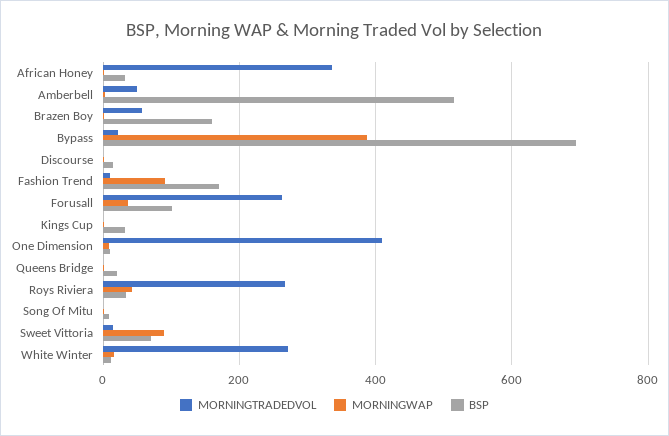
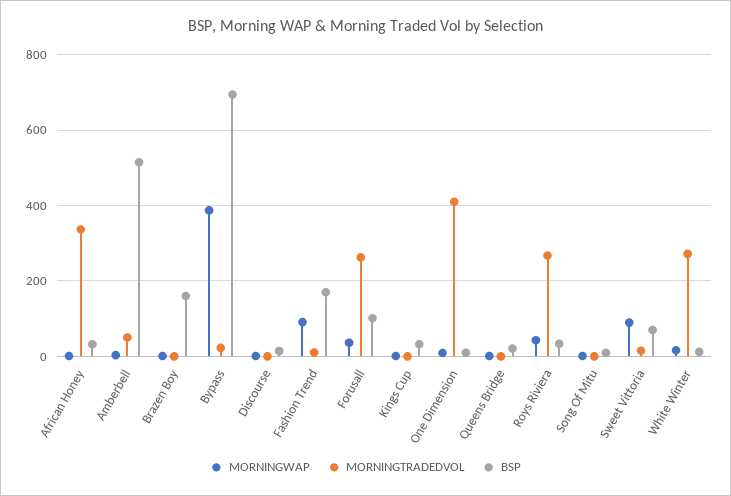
  {
    "MORNINGTRADEDVOL": {
      "African Honey": 340,
      "Amberbell": 60,
-     "Brazen Boy": 60,
+     "Brazen Boy": 0,
      "Bypass": 20,
      "Discourse": 0,
      "Fashion Trend": 20,
      "Forusall": 260,
      "Kings Cup": 0,
      "One Dimension": 400,
      "Queens Bridge": 0,
      "Roys Riviera": 260,
      "Song Of Mitu": 0,
      "Sweet Vittoria": 20,
      "White Winter": 280
    },
    "MORNINGWAP": {
      "African Honey": 0,
      "Amberbell": 0,
      "Brazen Boy": 0,
      "Bypass": 380,
      "Discourse": 0,
      "Fashion Trend": 100,
      "Forusall": 40,
      "Kings Cup": 0,
      "One Dimension": 0,
      "Queens Bridge": 0,
      "Roys Riviera": 40,
      "Song Of Mitu": 0,
      "Sweet Vittoria": 80,
      "White Winter": 20
    },
    "BSP": {
      "African Honey": 40,
      "Amberbell": 520,
      "Brazen Boy": 160,
      "Bypass": 700,
      "Discourse": 20,
      "Fashion Trend": 180,
      "Forusall": 100,
      "Kings Cup": 40,
      "One Dimension": 0,
      "Queens Bridge": 20,
      "Roys Riviera": 40,
      "Song Of Mitu": 0,
      "Sweet Vittoria": 80,
      "White Winter": 20
    }
  }

